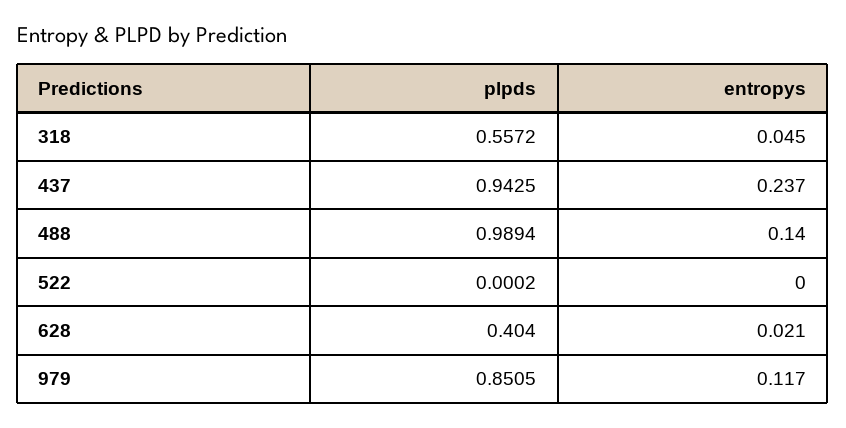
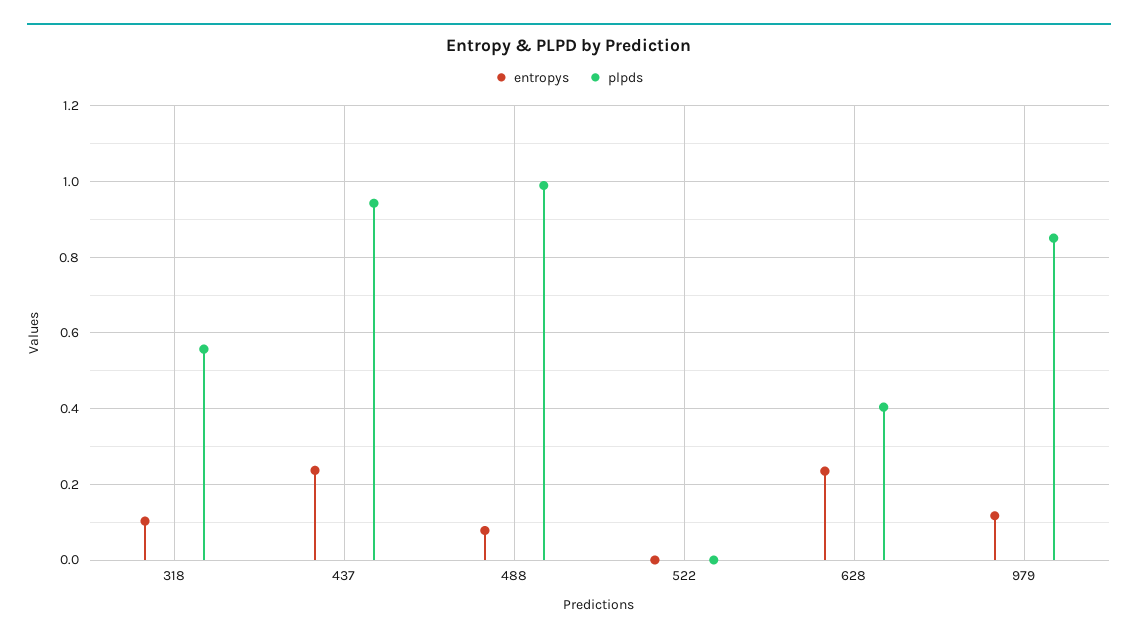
  {
    "plpds": {
      "318": 0.5572,
      "437": 0.9425,
      "488": 0.9894,
      "522": 0.0002,
      "628": 0.404,
      "979": 0.8505
    },
    "entropys": {
-     "318": 0.045,
+     "318": 0.1,
      "437": 0.237,
-     "488": 0.14,
+     "488": 0.08,
      "522": 0,
-     "628": 0.021,
+     "628": 0.24,
      "979": 0.117
    }
  }

